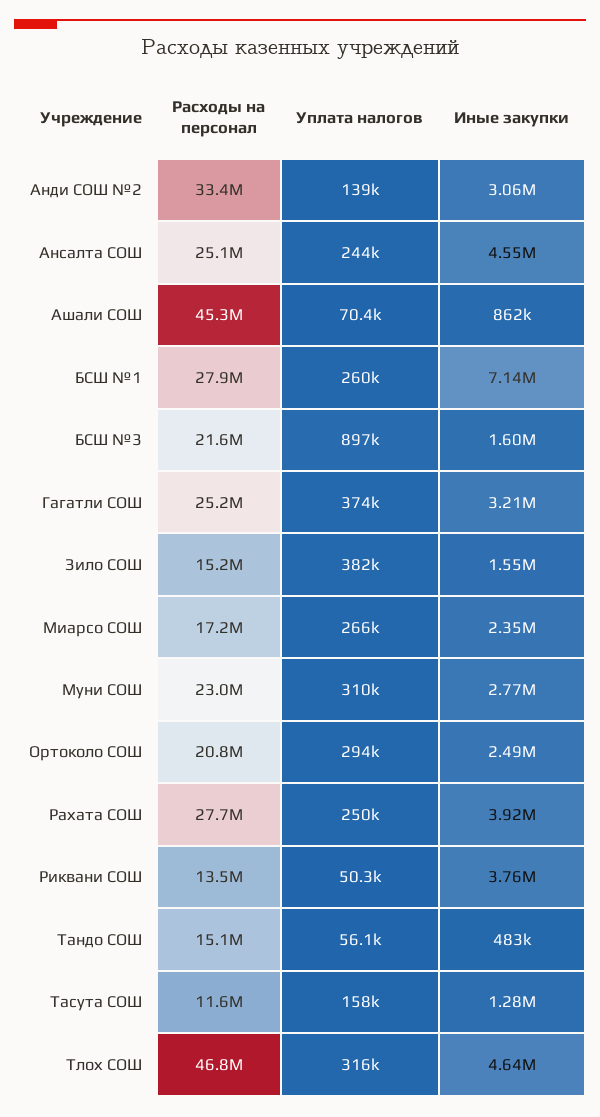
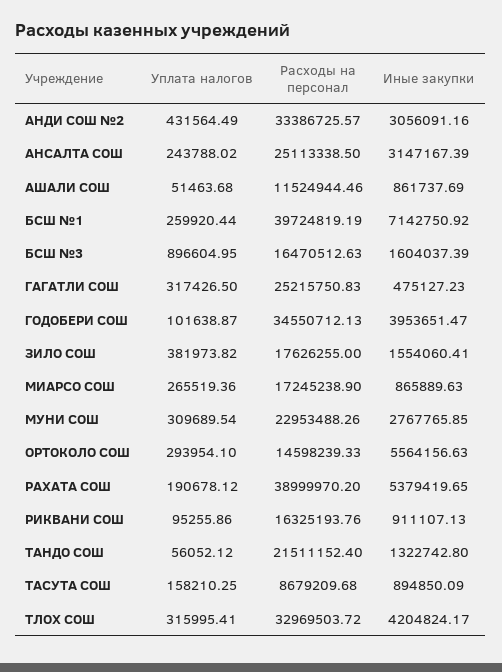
  {
    "Расходы на персонал": {
      "Анди СОШ №2": 33386725.57,
      "Ансалта СОШ": 25113338.5,
-     "Ашали СОШ": 45300000,
+     "Ашали СОШ": 11524944.46,
-     "БСШ №1": 27900000,
+     "БСШ №1": 39724819.19,
-     "БСШ №3": 21600000,
+     "БСШ №3": 16470512.63,
      "Гагатли СОШ": 25215750.83,
-     "Зило СОШ": 15200000,
+     "Зило СОШ": 17626255,
      "Миарсо СОШ": 17245238.9,
      "Муни СОШ": 22953488.26,
-     "Ортоколо СОШ": 20800000,
+     "Ортоколо СОШ": 14598239.33,
-     "Рахата СОШ": 27700000,
+     "Рахата СОШ": 38999970.2,
-     "Риквани СОШ": 13500000,
+     "Риквани СОШ": 16325193.76,
-     "Тандо СОШ": 15100000,
+     "Тандо СОШ": 21511152.4,
-     "Тасута СОШ": 11600000,
+     "Тасута СОШ": 8679209.68,
-     "Тлох СОШ": 46800000
+     "Тлох СОШ": 32969503.72,
+     "ГОДОБЕРИ СОШ": 34550712.13
    },
    "Уплата налогов": {
-     "Анди СОШ №2": 139000,
+     "Анди СОШ №2": 431564.49,
      "Ансалта СОШ": 243788.02,
-     "Ашали СОШ": 70400,
+     "Ашали СОШ": 51463.68,
      "БСШ №1": 259920.44,
      "БСШ №3": 896604.95,
-     "Гагатли СОШ": 374000,
+     "Гагатли СОШ": 317426.5,
      "Зило СОШ": 381973.82,
      "Миарсо СОШ": 265519.36,
      "Муни СОШ": 309689.54,
      "Ортоколо СОШ": 293954.1,
-     "Рахата СОШ": 250000,
+     "Рахата СОШ": 190678.12,
-     "Риквани СОШ": 50300,
+     "Риквани СОШ": 95255.86,
      "Тандо СОШ": 56052.12,
      "Тасута СОШ": 158210.25,
-     "Тлох СОШ": 315995.41
+     "Тлох СОШ": 315995.41,
+     "ГОДОБЕРИ СОШ": 101638.87
    },
    "Иные закупки": {
      "Анди СОШ №2": 3056091.16,
-     "Ансалта СОШ": 4550000,
+     "Ансалта СОШ": 3147167.39,
      "Ашали СОШ": 861737.69,
      "БСШ №1": 7142750.92,
      "БСШ №3": 1604037.39,
-     "Гагатли СОШ": 3210000,
+     "Гагатли СОШ": 475127.23,
      "Зило СОШ": 1554060.41,
-     "Миарсо СОШ": 2350000,
+     "Миарсо СОШ": 865889.63,
      "Муни СОШ": 2767765.85,
-     "Ортоколо СОШ": 2490000,
+     "Ортоколо СОШ": 5564156.63,
-     "Рахата СОШ": 3920000,
+     "Рахата СОШ": 5379419.65,
-     "Риквани СОШ": 3760000,
+     "Риквани СОШ": 911107.13,
-     "Тандо СОШ": 483000,
+     "Тандо СОШ": 1322742.8,
-     "Тасута СОШ": 1280000,
+     "Тасута СОШ": 894850.09,
-     "Тлох СОШ": 4640000
+     "Тлох СОШ": 4204824.17,
+     "ГОДОБЕРИ СОШ": 3953651.47
    }
  }

